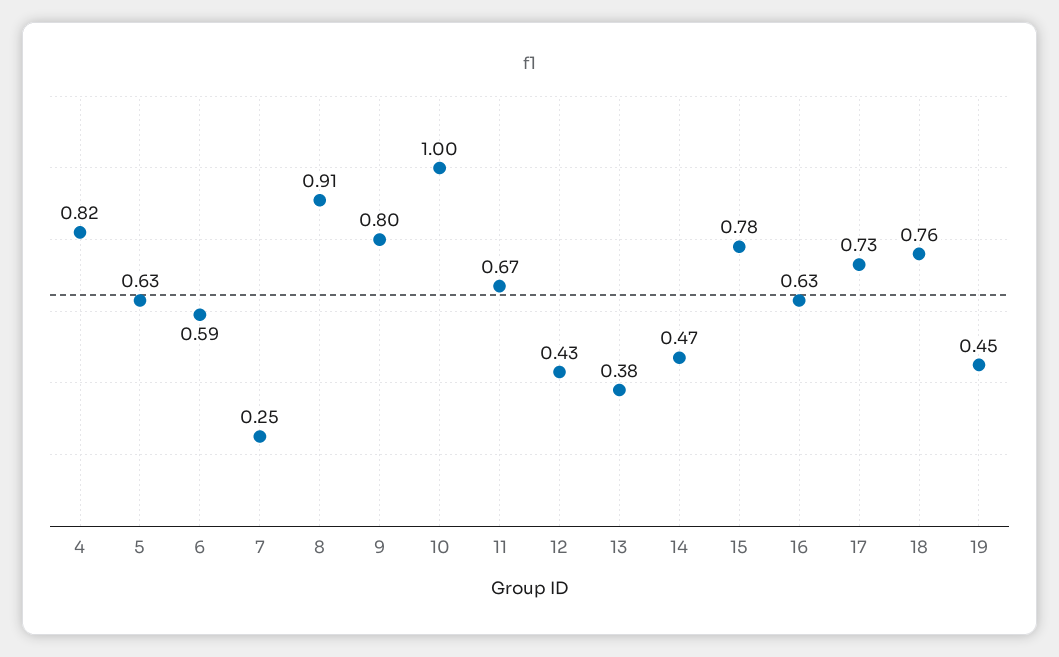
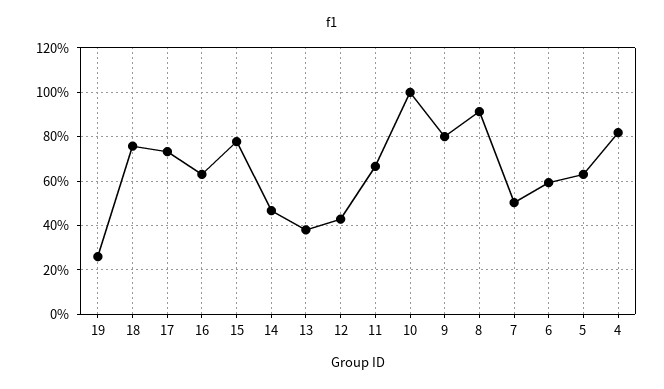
  {
    "4": 0.82,
    "5": 0.63,
    "6": 0.59,
-   "7": 0.25,
+   "7": 0.5,
    "8": 0.91,
    "9": 0.8,
    "10": 1,
    "11": 0.67,
    "12": 0.43,
    "13": 0.38,
    "14": 0.47,
    "15": 0.78,
    "16": 0.63,
    "17": 0.73,
    "18": 0.76,
-   "19": 0.45
+   "19": 0.25
  }

